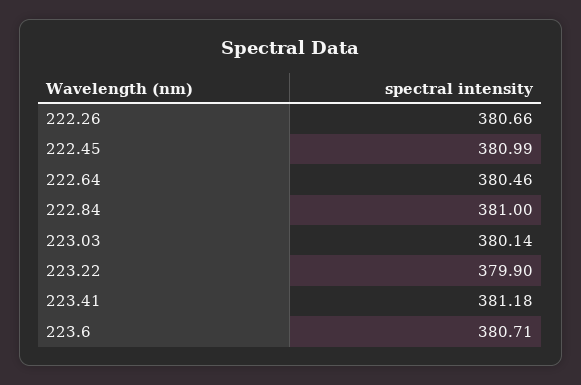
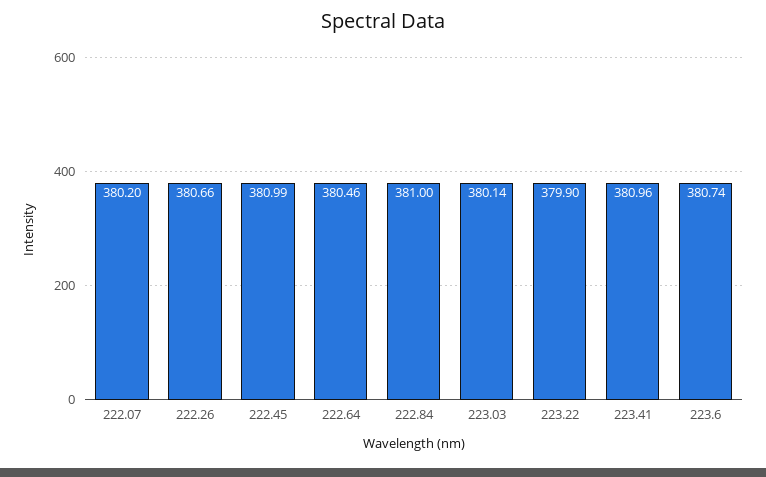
  {
    "222.26": 380.66,
    "222.45": 380.99,
    "222.64": 380.46,
    "222.84": 381,
    "223.03": 380.14,
    "223.22": 379.9,
-   "223.41": 381.18,
+   "223.41": 380.96,
-   "223.6": 380.71
+   "223.6": 380.74,
+   "222.07": 380.2
  }

